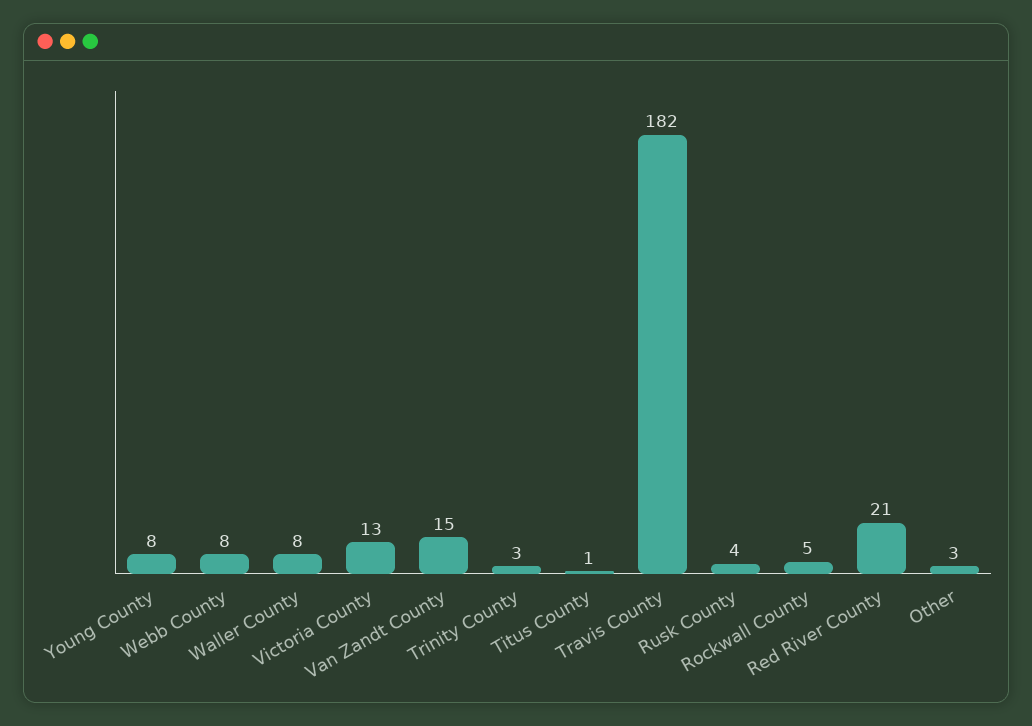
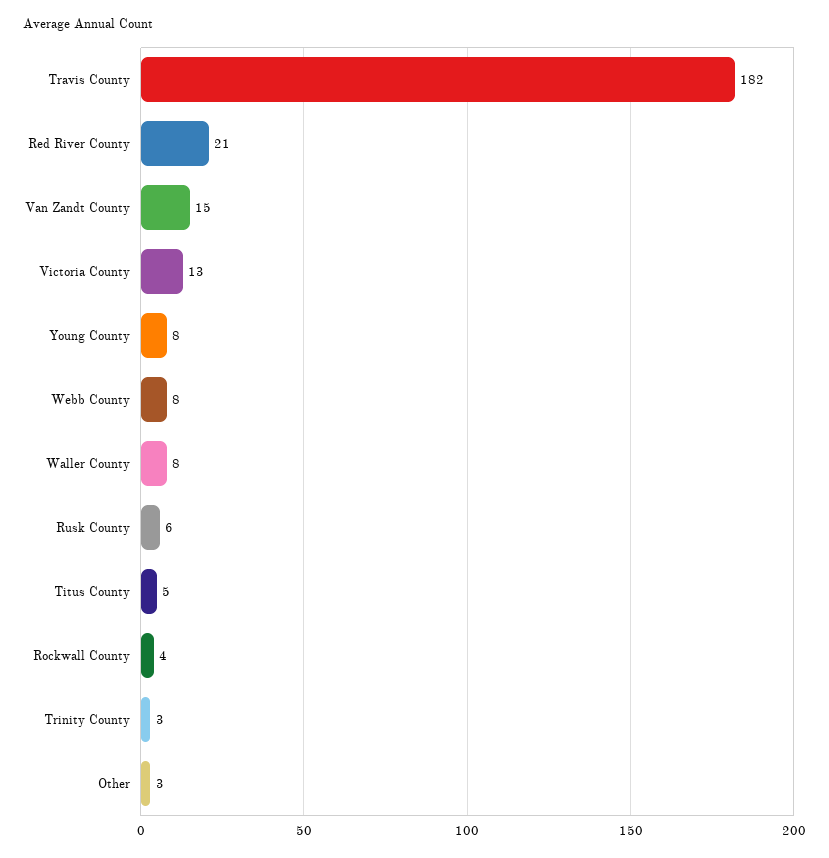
  {
    "Young County": 8,
    "Webb County": 8,
    "Waller County": 8,
    "Victoria County": 13,
    "Van Zandt County": 15,
    "Trinity County": 3,
-   "Titus County": 1,
+   "Titus County": 5,
    "Travis County": 182,
-   "Rusk County": 4,
+   "Rusk County": 6,
-   "Rockwall County": 5,
+   "Rockwall County": 4,
    "Red River County": 21,
    "Other": 3
  }

